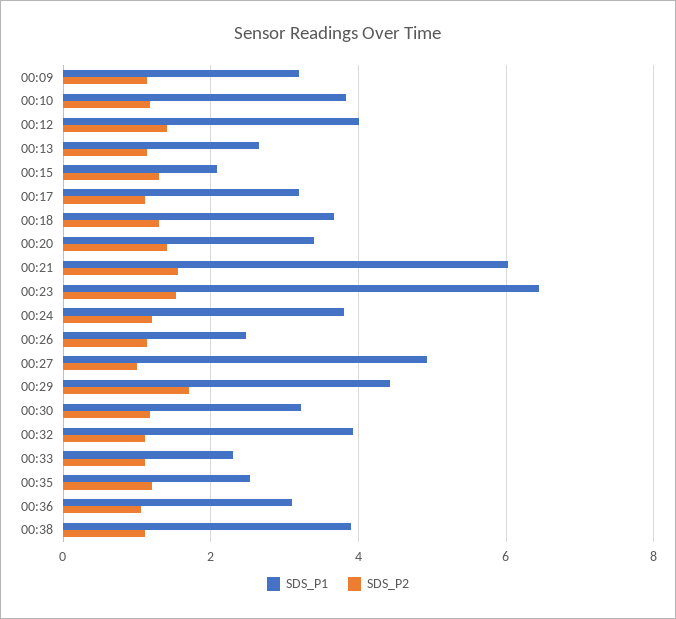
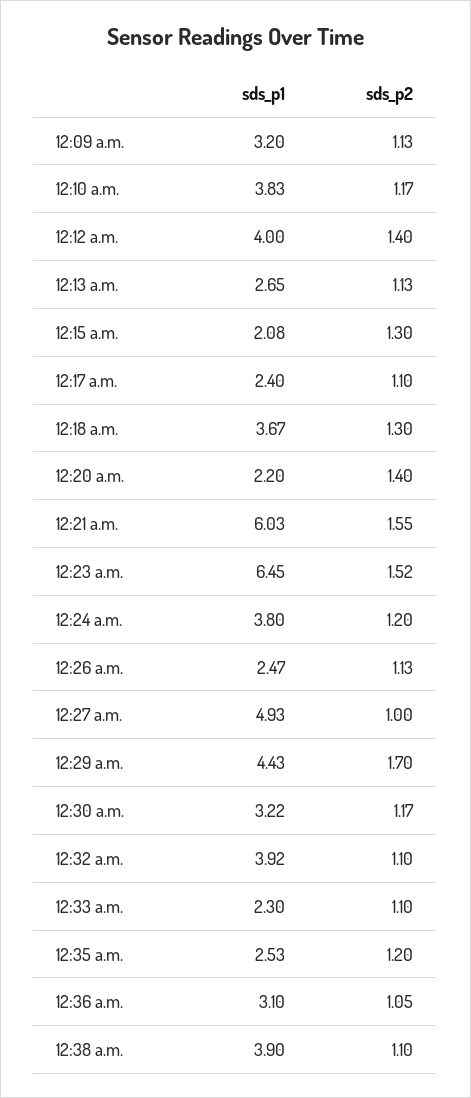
  {
    "SDS_P1": {
      "00:09": 3.2,
      "00:10": 3.83,
      "00:12": 4,
      "00:13": 2.65,
      "00:15": 2.08,
-     "00:17": 3.2,
+     "00:17": 2.4,
      "00:18": 3.67,
-     "00:20": 3.4,
+     "00:20": 2.2,
      "00:21": 6.03,
      "00:23": 6.45,
      "00:24": 3.8,
      "00:26": 2.47,
      "00:27": 4.93,
      "00:29": 4.43,
      "00:30": 3.22,
      "00:32": 3.92,
      "00:33": 2.3,
      "00:35": 2.53,
      "00:36": 3.1,
      "00:38": 3.9
    },
    "SDS_P2": {
      "00:09": 1.13,
      "00:10": 1.17,
      "00:12": 1.4,
      "00:13": 1.13,
      "00:15": 1.3,
      "00:17": 1.1,
      "00:18": 1.3,
      "00:20": 1.4,
      "00:21": 1.55,
      "00:23": 1.52,
      "00:24": 1.2,
      "00:26": 1.13,
      "00:27": 1,
      "00:29": 1.7,
      "00:30": 1.17,
      "00:32": 1.1,
      "00:33": 1.1,
      "00:35": 1.2,
      "00:36": 1.05,
      "00:38": 1.1
    }
  }

